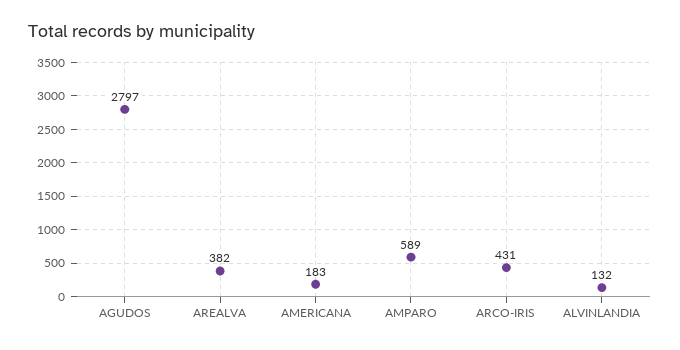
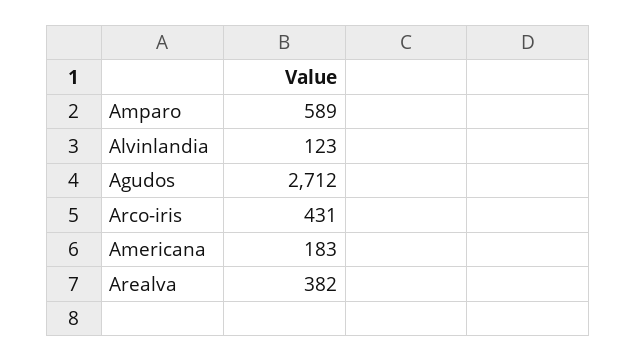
  {
-   "AGUDOS": 2797,
+   "AGUDOS": 2712,
    "AREALVA": 382,
    "AMERICANA": 183,
    "AMPARO": 589,
    "ARCO-IRIS": 431,
-   "ALVINLANDIA": 132
+   "ALVINLANDIA": 123
  }

